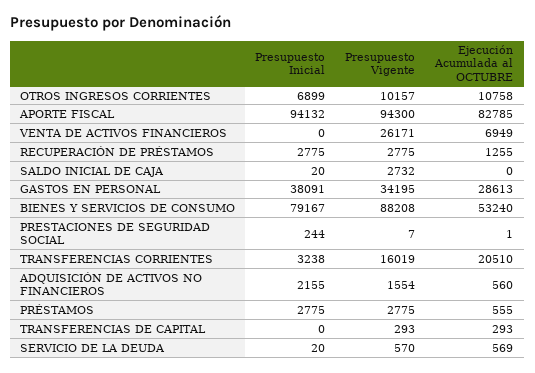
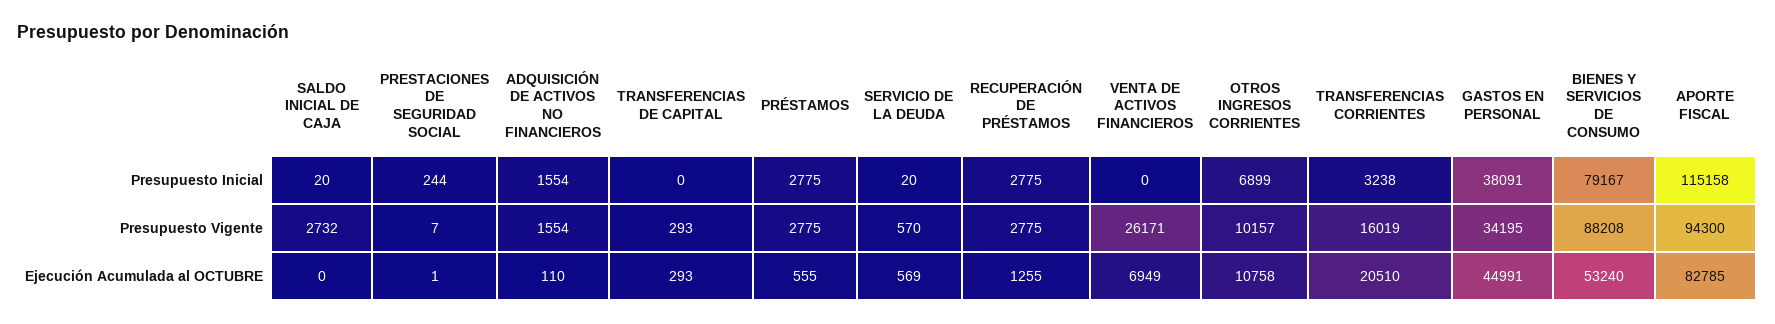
  {
    "Presupuesto Inicial": {
      "OTROS INGRESOS CORRIENTES": 6899,
-     "APORTE FISCAL": 94132,
+     "APORTE FISCAL": 115158,
      "VENTA DE ACTIVOS FINANCIEROS": 0,
      "RECUPERACIÓN DE PRÉSTAMOS": 2775,
      "SALDO INICIAL DE CAJA": 20,
      "GASTOS EN PERSONAL": 38091,
      "BIENES Y SERVICIOS DE CONSUMO": 79167,
      "PRESTACIONES DE SEGURIDAD SOCIAL": 244,
      "TRANSFERENCIAS CORRIENTES": 3238,
-     "ADQUISICIÓN DE ACTIVOS NO FINANCIEROS": 2155,
+     "ADQUISICIÓN DE ACTIVOS NO FINANCIEROS": 1554,
      "PRÉSTAMOS": 2775,
      "TRANSFERENCIAS DE CAPITAL": 0,
      "SERVICIO DE LA DEUDA": 20
    },
    "Presupuesto Vigente": {
      "OTROS INGRESOS CORRIENTES": 10157,
      "APORTE FISCAL": 94300,
      "VENTA DE ACTIVOS FINANCIEROS": 26171,
      "RECUPERACIÓN DE PRÉSTAMOS": 2775,
      "SALDO INICIAL DE CAJA": 2732,
      "GASTOS EN PERSONAL": 34195,
      "BIENES Y SERVICIOS DE CONSUMO": 88208,
      "PRESTACIONES DE SEGURIDAD SOCIAL": 7,
      "TRANSFERENCIAS CORRIENTES": 16019,
      "ADQUISICIÓN DE ACTIVOS NO FINANCIEROS": 1554,
      "PRÉSTAMOS": 2775,
      "TRANSFERENCIAS DE CAPITAL": 293,
      "SERVICIO DE LA DEUDA": 570
    },
    "Ejecución Acumulada al OCTUBRE": {
      "OTROS INGRESOS CORRIENTES": 10758,
      "APORTE FISCAL": 82785,
      "VENTA DE ACTIVOS FINANCIEROS": 6949,
      "RECUPERACIÓN DE PRÉSTAMOS": 1255,
      "SALDO INICIAL DE CAJA": 0,
-     "GASTOS EN PERSONAL": 28613,
+     "GASTOS EN PERSONAL": 44991,
      "BIENES Y SERVICIOS DE CONSUMO": 53240,
      "PRESTACIONES DE SEGURIDAD SOCIAL": 1,
      "TRANSFERENCIAS CORRIENTES": 20510,
-     "ADQUISICIÓN DE ACTIVOS NO FINANCIEROS": 560,
+     "ADQUISICIÓN DE ACTIVOS NO FINANCIEROS": 110,
      "PRÉSTAMOS": 555,
      "TRANSFERENCIAS DE CAPITAL": 293,
      "SERVICIO DE LA DEUDA": 569
    }
  }

